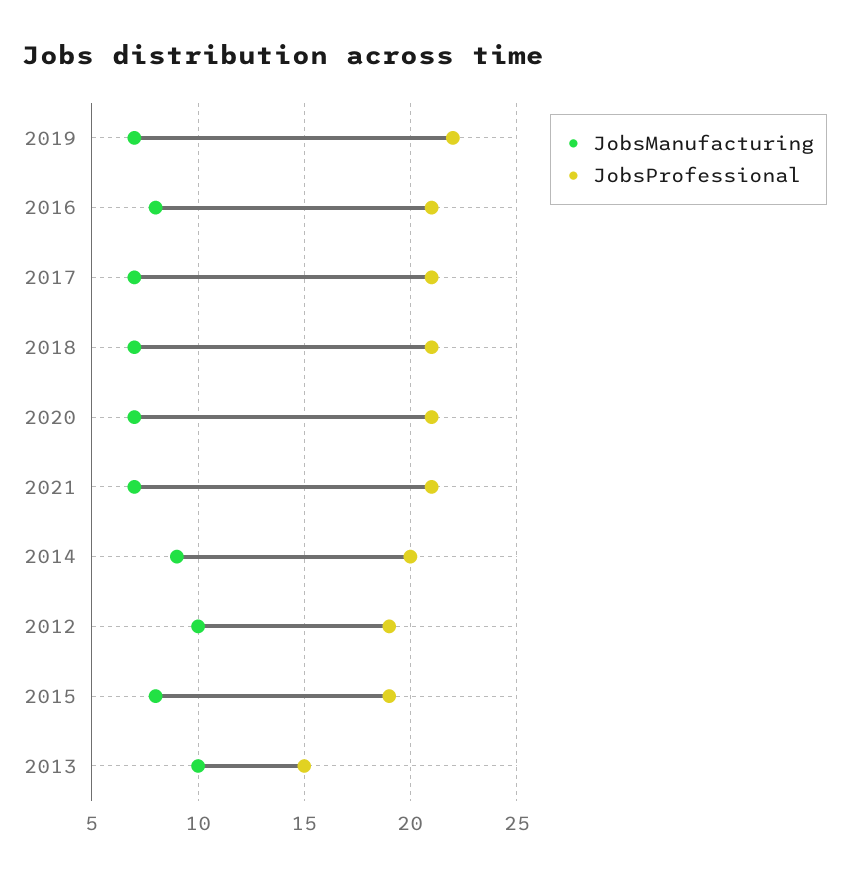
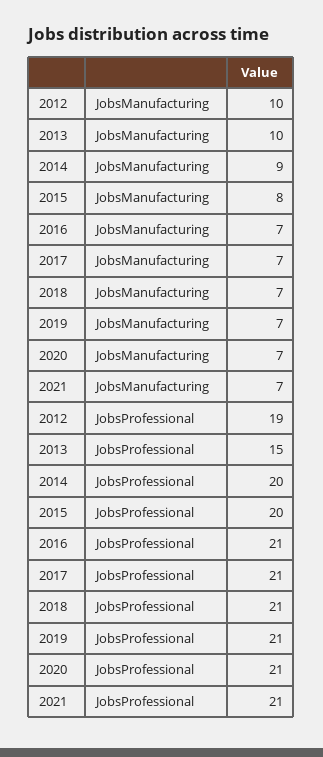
  {
    "JobsManufacturing": {
      "2019": 7,
-     "2016": 8,
+     "2016": 7,
      "2017": 7,
      "2018": 7,
      "2020": 7,
      "2021": 7,
      "2014": 9,
      "2012": 10,
      "2015": 8,
      "2013": 10
    },
    "JobsProfessional": {
-     "2019": 22,
+     "2019": 21,
      "2016": 21,
      "2017": 21,
      "2018": 21,
      "2020": 21,
      "2021": 21,
      "2014": 20,
      "2012": 19,
-     "2015": 19,
+     "2015": 20,
      "2013": 15
    }
  }

